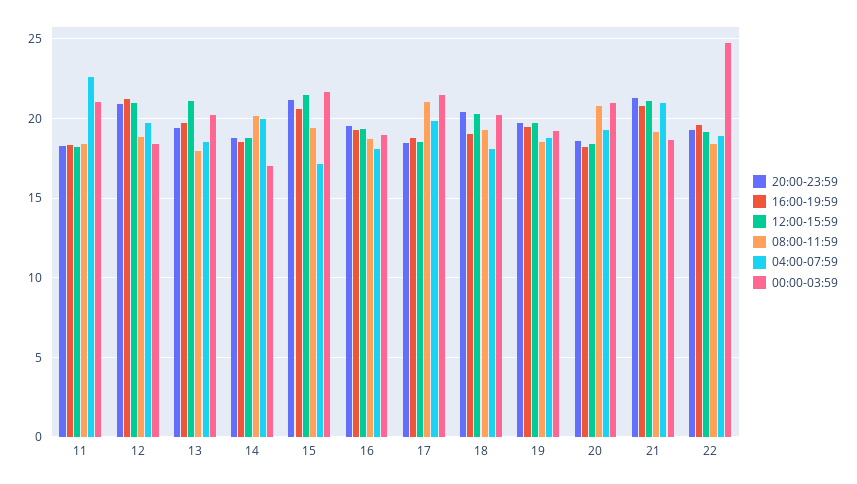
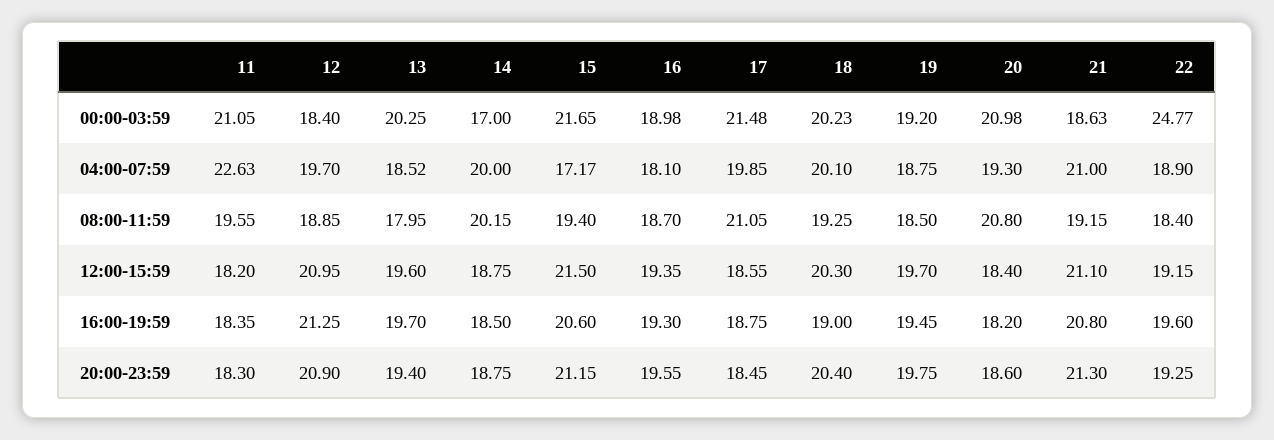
  {
    "20:00-23:59": {
      "11": 18.3,
      "12": 20.9,
      "13": 19.4,
      "14": 18.75,
      "15": 21.15,
      "16": 19.55,
      "17": 18.45,
      "18": 20.4,
      "19": 19.75,
      "20": 18.6,
      "21": 21.3,
      "22": 19.25
    },
    "16:00-19:59": {
      "11": 18.35,
      "12": 21.25,
      "13": 19.7,
      "14": 18.5,
      "15": 20.6,
      "16": 19.3,
      "17": 18.75,
      "18": 19,
      "19": 19.45,
      "20": 18.2,
      "21": 20.8,
      "22": 19.6
    },
    "12:00-15:59": {
      "11": 18.2,
      "12": 20.95,
-     "13": 21,
+     "13": 19.6,
      "14": 18.75,
      "15": 21.5,
      "16": 19.35,
      "17": 18.55,
      "18": 20.3,
      "19": 19.7,
      "20": 18.4,
      "21": 21.1,
      "22": 19.15
    },
    "08:00-11:59": {
-     "11": 18.5,
+     "11": 19.55,
      "12": 18.85,
      "13": 17.95,
      "14": 20.15,
      "15": 19.4,
      "16": 18.7,
      "17": 21.05,
      "18": 19.25,
      "19": 18.5,
      "20": 20.8,
      "21": 19.15,
      "22": 18.4
    },
    "04:00-07:59": {
      "11": 22.63,
      "12": 19.7,
      "13": 18.52,
      "14": 20,
      "15": 17.17,
      "16": 18.1,
      "17": 19.85,
-     "18": 18,
+     "18": 20.1,
      "19": 18.75,
      "20": 19.3,
      "21": 21,
      "22": 18.9
    },
    "00:00-03:59": {
      "11": 21.05,
      "12": 18.4,
      "13": 20.25,
      "14": 17,
      "15": 21.65,
      "16": 18.98,
      "17": 21.48,
      "18": 20.23,
      "19": 19.2,
      "20": 20.98,
      "21": 18.63,
      "22": 24.77
    }
  }

